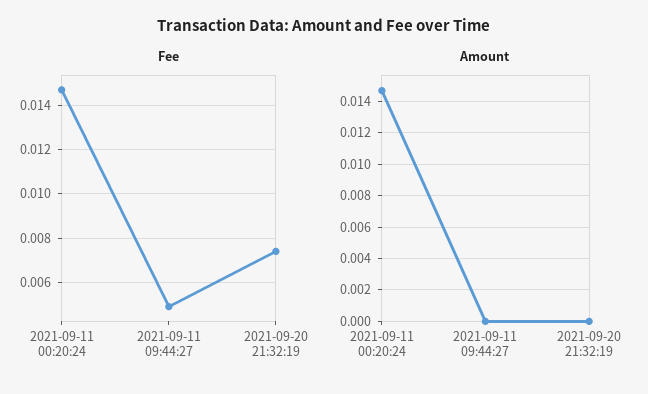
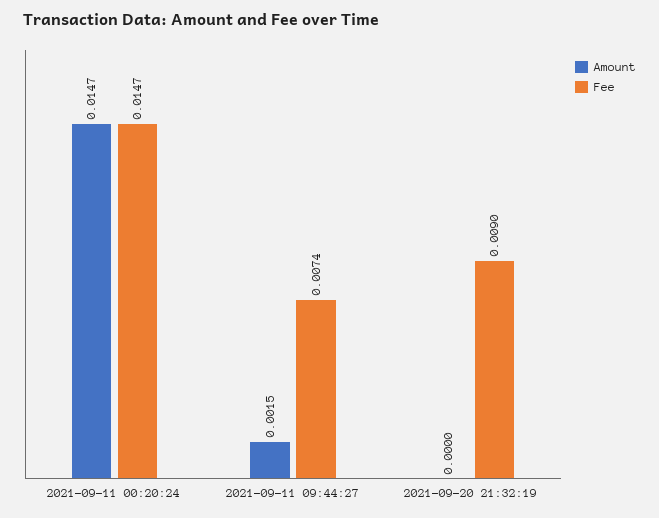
  {
    "Fee": {
      "2021-09-11 00:20:24": 0.0147,
-     "2021-09-11 09:44:27": 0.005,
+     "2021-09-11 09:44:27": 0.0074,
-     "2021-09-20 21:32:19": 0.0075
+     "2021-09-20 21:32:19": 0.009
    },
    "Amount": {
      "2021-09-11 00:20:24": 0.0147,
-     "2021-09-11 09:44:27": 0,
+     "2021-09-11 09:44:27": 0.0015,
      "2021-09-20 21:32:19": 0
    }
  }

